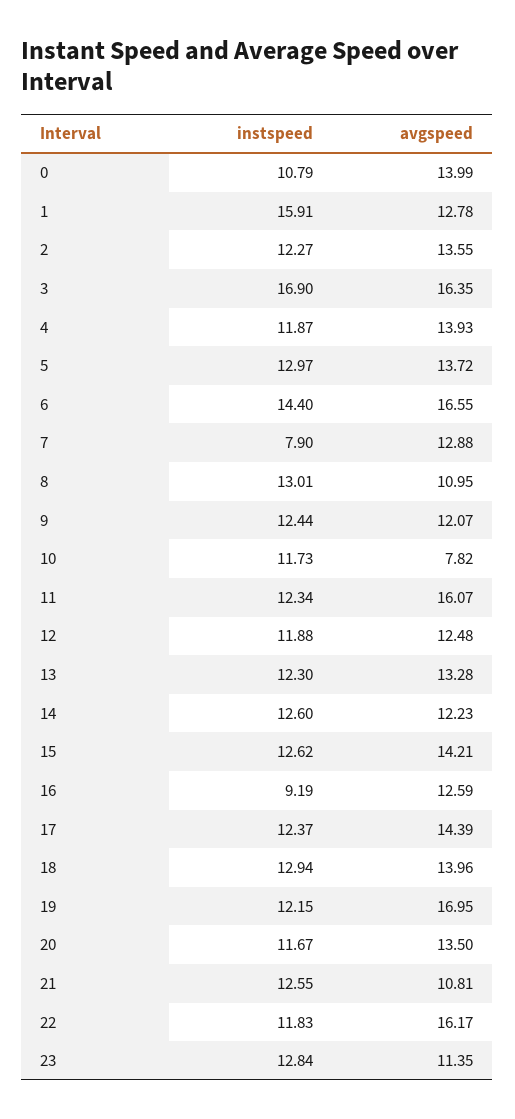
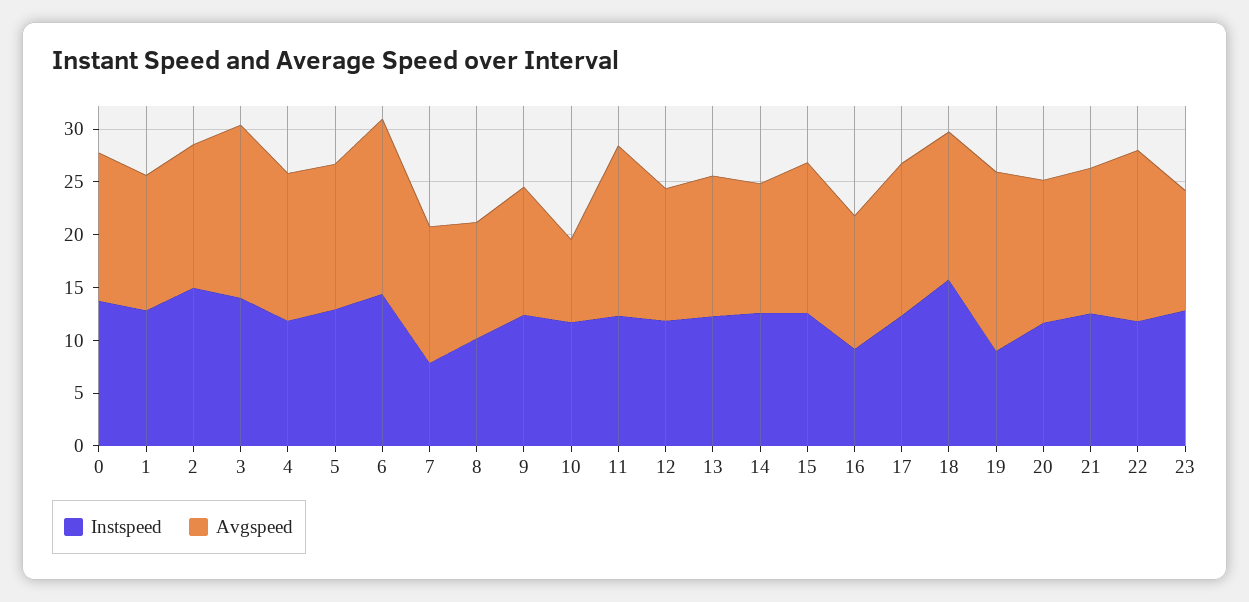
  {
    "instspeed": {
-     "0": 10.79,
+     "0": 14,
-     "1": 15.91,
+     "1": 13,
-     "2": 12.27,
+     "2": 15,
-     "3": 16.9,
+     "3": 14,
      "4": 11.87,
      "5": 12.97,
      "6": 14.4,
      "7": 7.9,
-     "8": 13.01,
+     "8": 10,
      "9": 12.44,
      "10": 11.73,
      "11": 12.34,
      "12": 11.88,
      "13": 12.3,
      "14": 12.6,
      "15": 12.62,
      "16": 9.19,
      "17": 12.37,
-     "18": 12.94,
+     "18": 16,
-     "19": 12.15,
+     "19": 9,
      "20": 11.67,
      "21": 12.55,
      "22": 11.83,
      "23": 12.84
    },
    "avgspeed": {
      "0": 13.99,
      "1": 12.78,
      "2": 13.55,
      "3": 16.35,
      "4": 13.93,
      "5": 13.72,
      "6": 16.55,
      "7": 12.88,
      "8": 10.95,
      "9": 12.07,
      "10": 7.82,
      "11": 16.07,
      "12": 12.48,
      "13": 13.28,
      "14": 12.23,
      "15": 14.21,
      "16": 12.59,
      "17": 14.39,
      "18": 13.96,
      "19": 16.95,
      "20": 13.5,
-     "21": 10.81,
+     "21": 14,
      "22": 16.17,
      "23": 11.35
    }
  }

